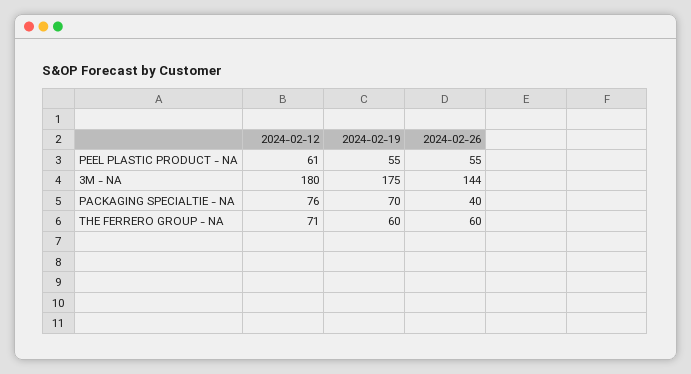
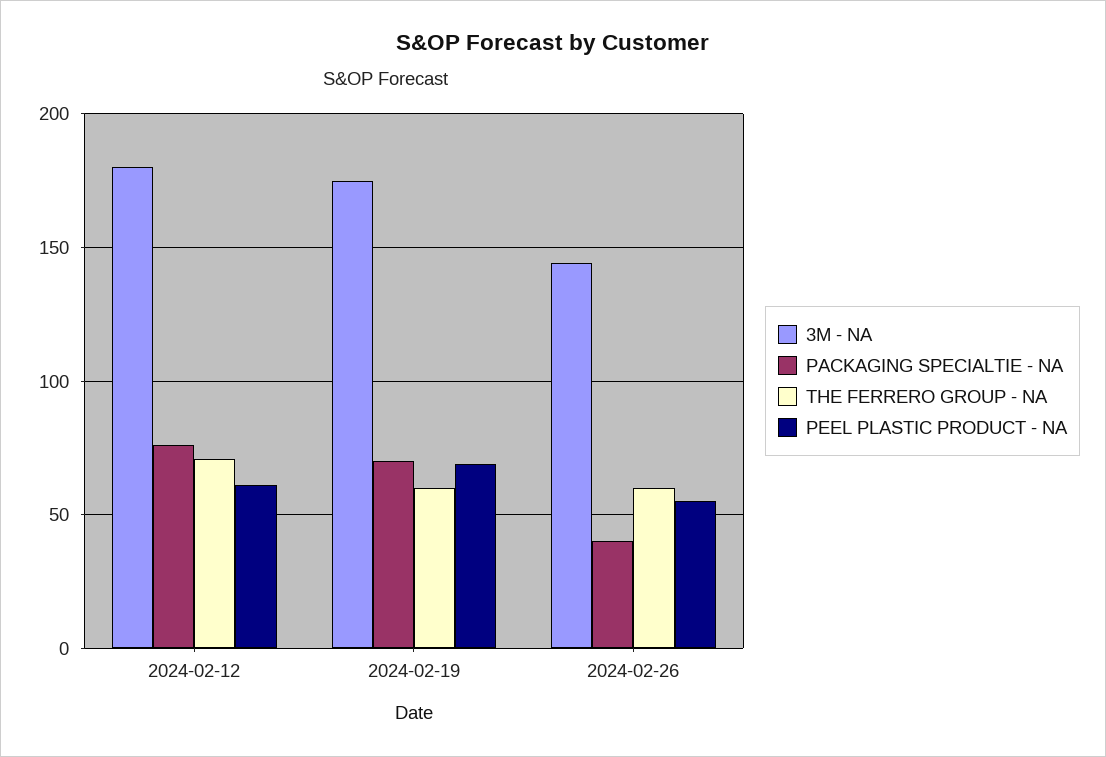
  {
    "PEEL PLASTIC PRODUCT - NA": {
      "2024-02-12": 61,
-     "2024-02-19": 55,
+     "2024-02-19": 70,
      "2024-02-26": 55
    },
    "3M - NA": {
      "2024-02-12": 180,
      "2024-02-19": 175,
      "2024-02-26": 144
    },
    "PACKAGING SPECIALTIE - NA": {
      "2024-02-12": 76,
      "2024-02-19": 70,
      "2024-02-26": 40
    },
    "THE FERRERO GROUP - NA": {
      "2024-02-12": 71,
      "2024-02-19": 60,
      "2024-02-26": 60
    }
  }

